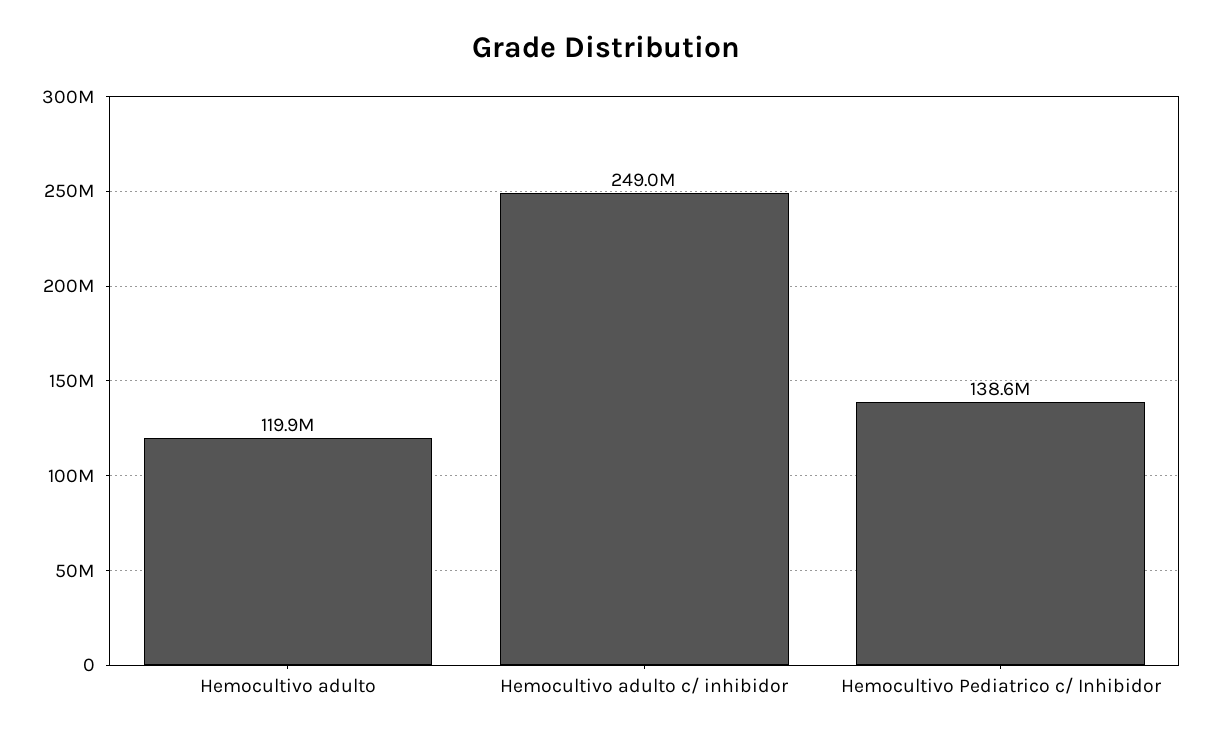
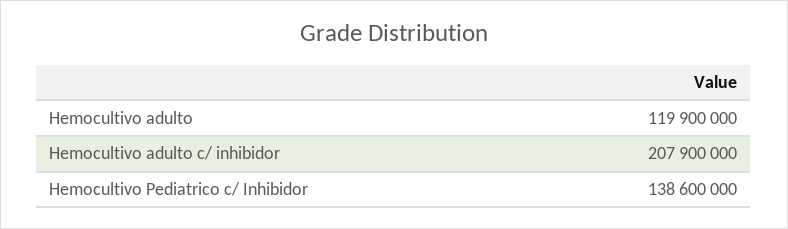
  {
    "Hemocultivo adulto": 119900000,
-   "Hemocultivo adulto c/ inhibidor": 249000000,
+   "Hemocultivo adulto c/ inhibidor": 207900000,
    "Hemocultivo Pediatrico c/ Inhibidor": 138600000
  }

